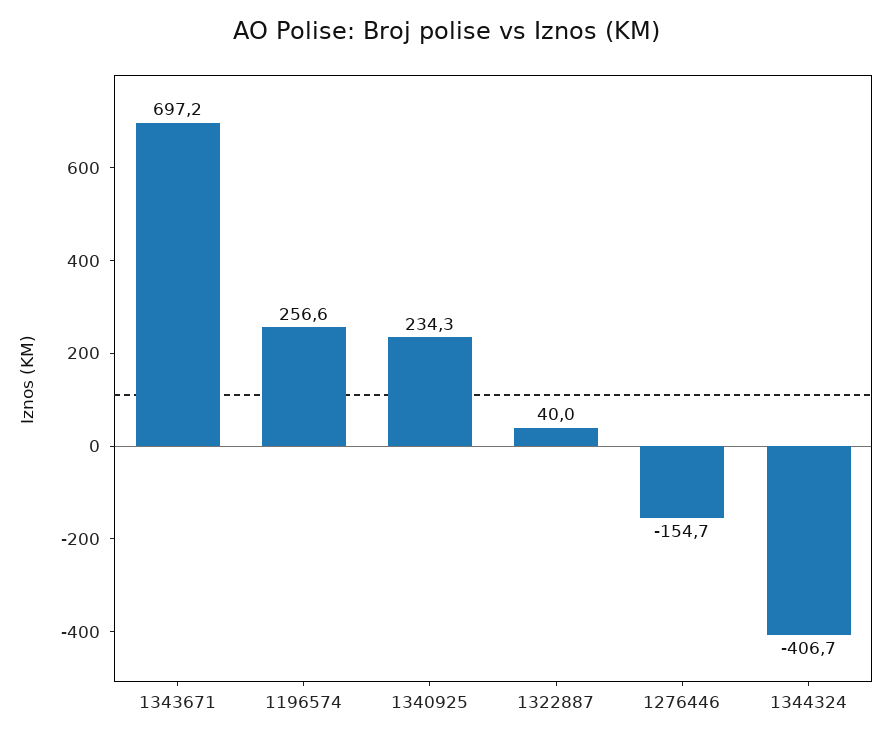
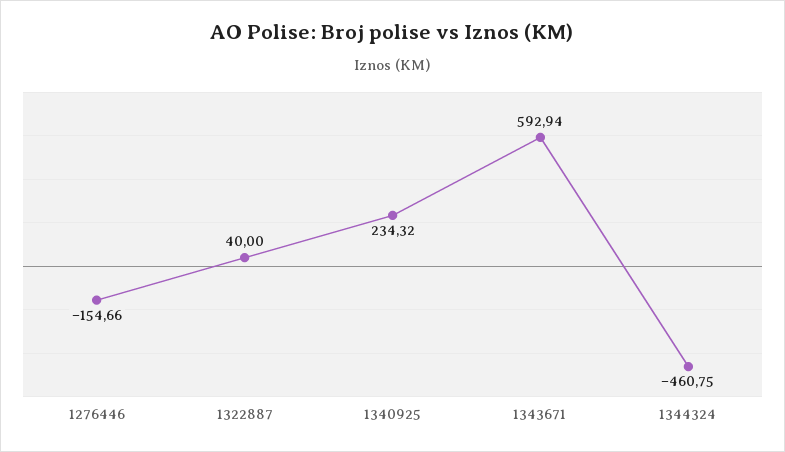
  {
-   "1343671": 697.2,
+   "1343671": 592.94,
-   "1196574": 256.6,
    "1340925": 234.32,
    "1322887": 40,
    "1276446": -154.66,
-   "1344324": -406.7
+   "1344324": -460.75
  }

